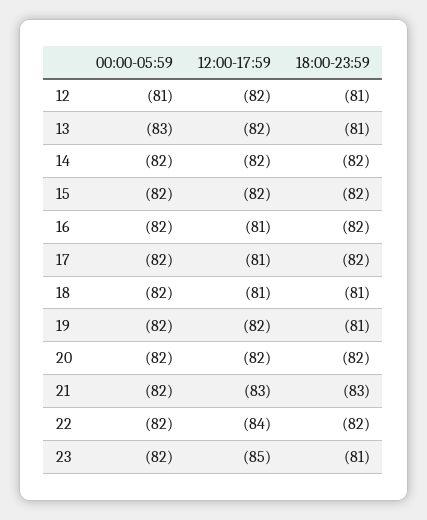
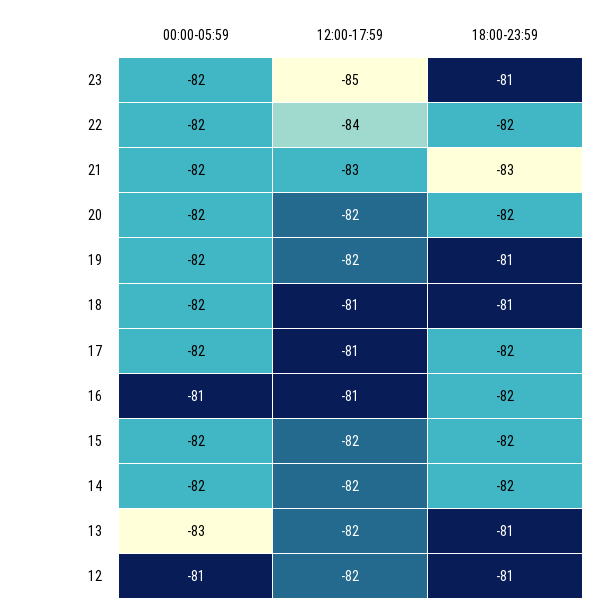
  {
    "00:00-05:59": {
      "12": -81,
      "13": -83,
      "14": -82,
      "15": -82,
-     "16": -82,
+     "16": -81,
      "17": -82,
      "18": -82,
      "19": -82,
      "20": -82,
      "21": -82,
      "22": -82,
      "23": -82
    },
    "12:00-17:59": {
      "12": -82,
      "13": -82,
      "14": -82,
      "15": -82,
      "16": -81,
      "17": -81,
      "18": -81,
      "19": -82,
      "20": -82,
      "21": -83,
      "22": -84,
      "23": -85
    },
    "18:00-23:59": {
      "12": -81,
      "13": -81,
      "14": -82,
      "15": -82,
      "16": -82,
      "17": -82,
      "18": -81,
      "19": -81,
      "20": -82,
      "21": -83,
      "22": -82,
      "23": -81
    }
  }

